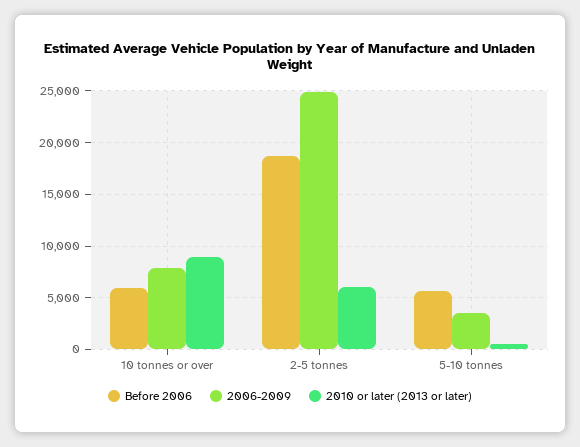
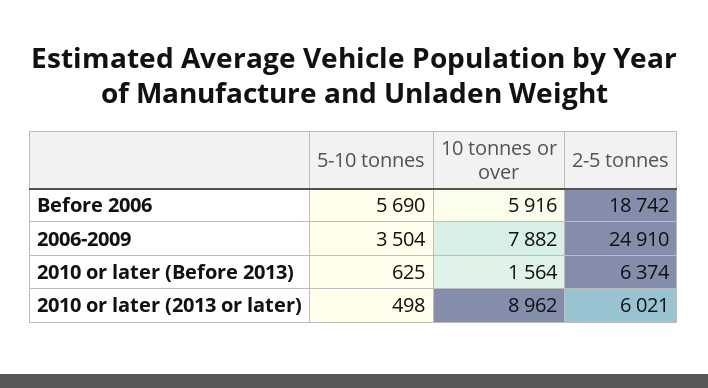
  {
    "Before 2006": {
      "10 tonnes or over": 5916,
      "2-5 tonnes": 18742,
      "5-10 tonnes": 5690
    },
    "2006-2009": {
      "10 tonnes or over": 7882,
      "2-5 tonnes": 24910,
      "5-10 tonnes": 3504
    },
    "2010 or later (2013 or later)": {
      "10 tonnes or over": 8962,
      "2-5 tonnes": 6021,
      "5-10 tonnes": 498
-   }
+   },
+   "2010 or later (Before 2013)": {
+     "5-10 tonnes": 625,
+     "10 tonnes or over": 1564,
+     "2-5 tonnes": 6374
+   }
  }

